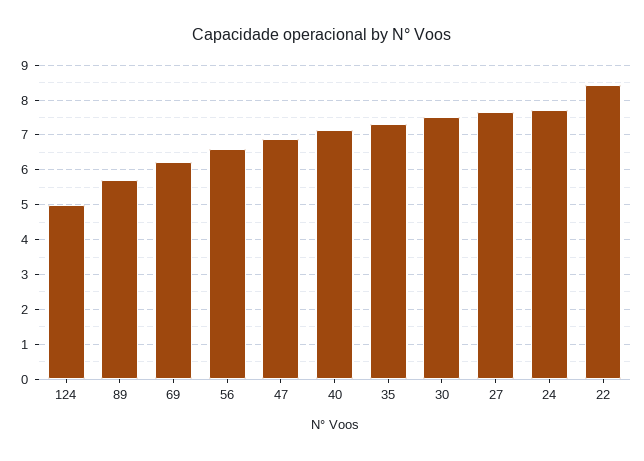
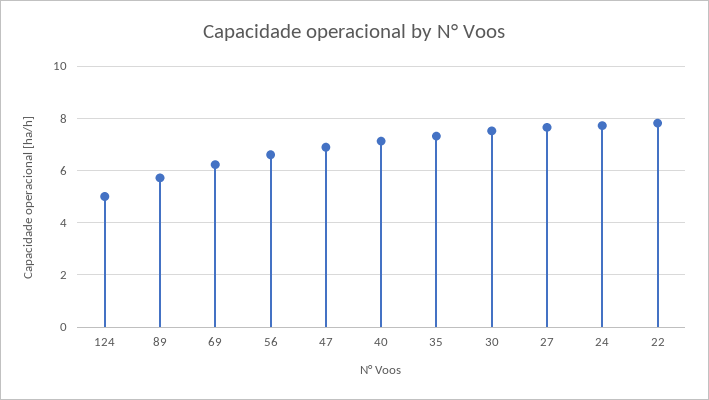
  {
    "124": 5,
    "89": 5.8,
    "69": 6.2,
    "56": 6.6,
    "47": 6.8,
    "40": 7.2,
    "35": 7.4,
    "30": 7.6,
    "27": 7.6,
    "24": 7.8,
-   "22": 8.4
+   "22": 7.75
  }

